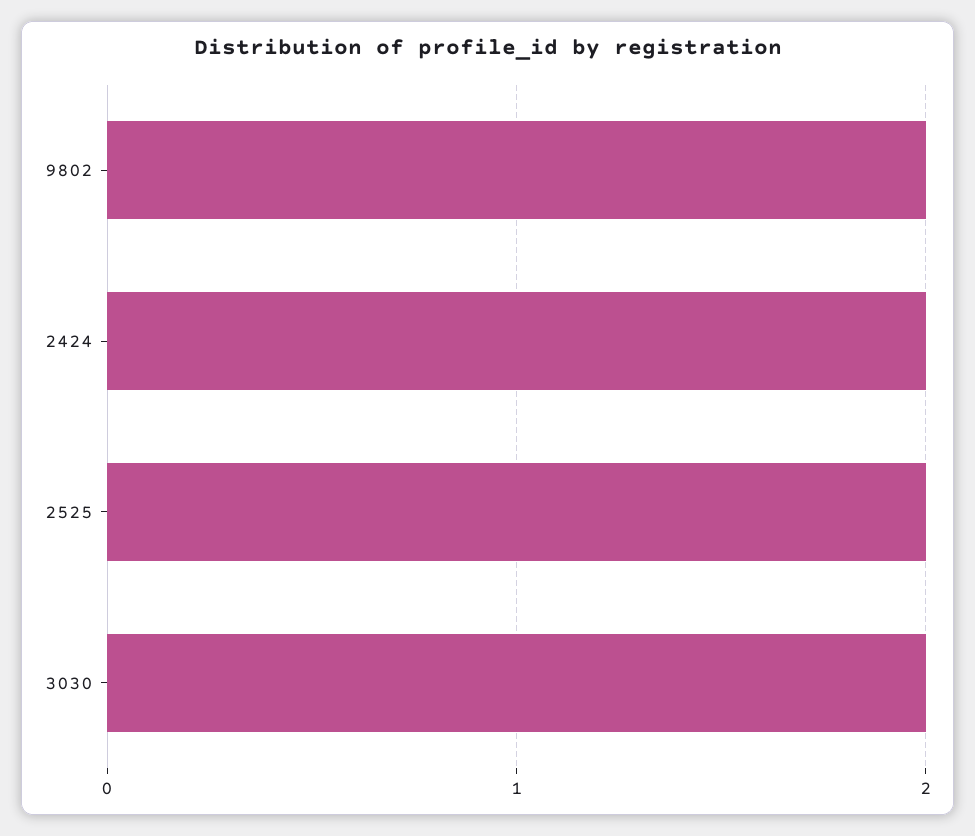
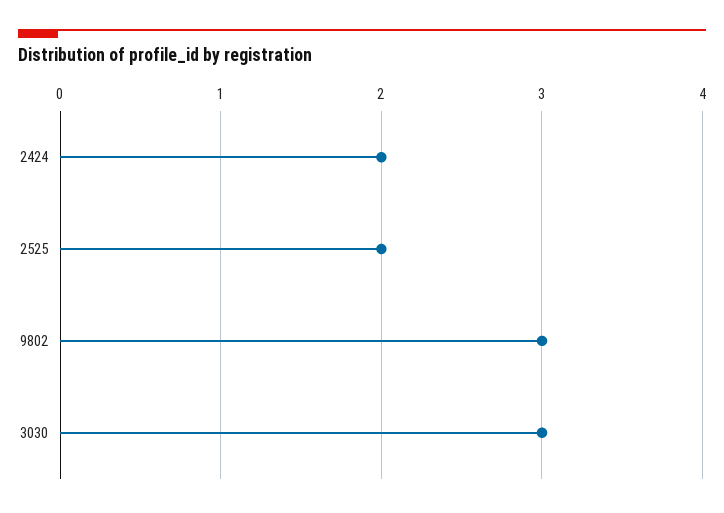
  {
-   "9802": 2,
+   "9802": 3,
    "2424": 2,
    "2525": 2,
-   "3030": 2
+   "3030": 3
  }

